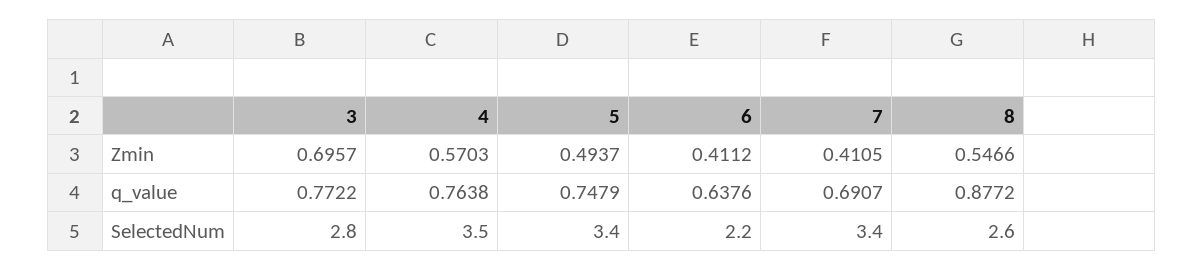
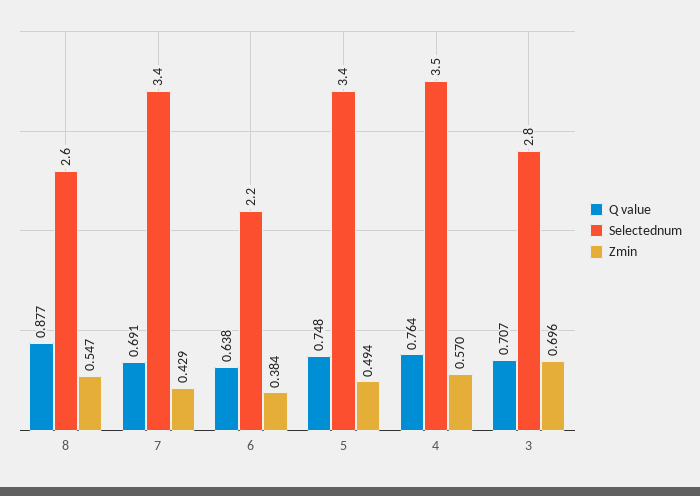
  {
    "Zmin": {
      "3": 0.6957,
      "4": 0.5703,
      "5": 0.4937,
-     "6": 0.4112,
+     "6": 0.384,
-     "7": 0.4105,
+     "7": 0.429,
      "8": 0.5466
    },
    "q_value": {
-     "3": 0.7722,
+     "3": 0.707,
      "4": 0.7638,
      "5": 0.7479,
      "6": 0.6376,
      "7": 0.6907,
      "8": 0.8772
    },
    "SelectedNum": {
      "3": 2.8,
      "4": 3.5,
      "5": 3.4,
      "6": 2.2,
      "7": 3.4,
      "8": 2.6
    }
  }

